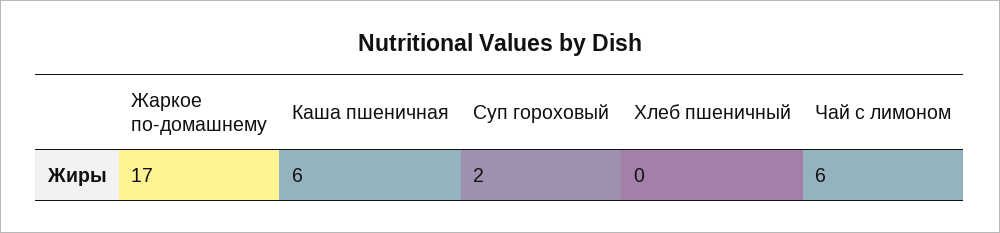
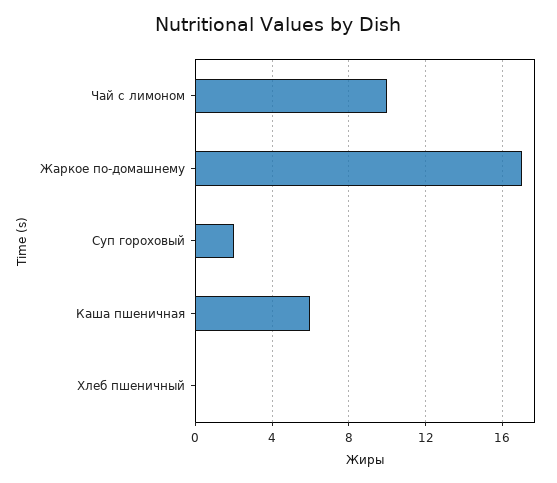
  {
    "Жаркое по-домашнему": 17,
    "Каша пшеничная": 6,
    "Суп гороховый": 2,
    "Хлеб пшеничный": 0,
-   "Чай с лимоном": 6
+   "Чай с лимоном": 10
  }

